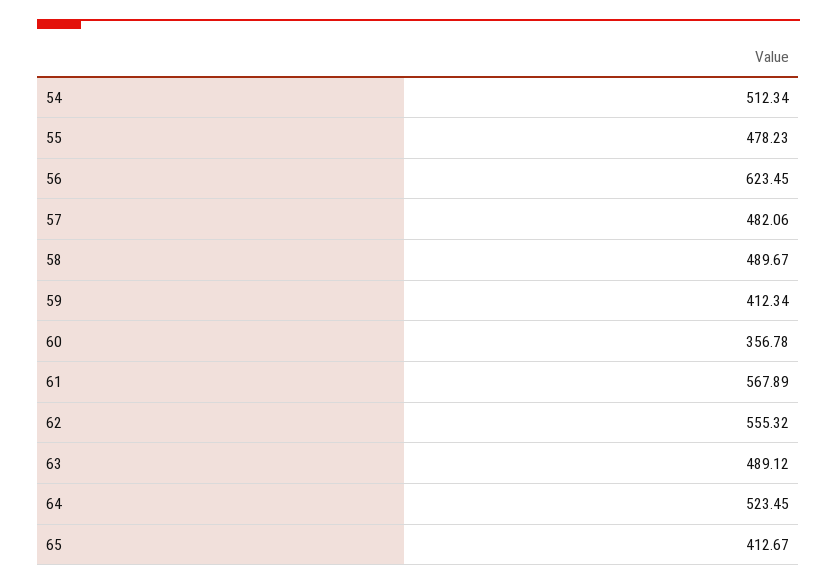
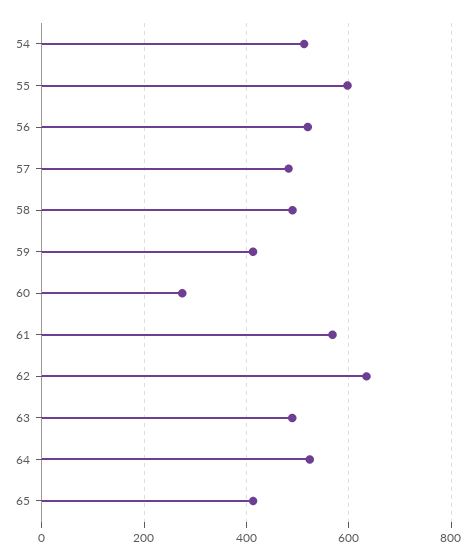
  {
    "54": 512.34,
-   "55": 478.23,
+   "55": 600,
-   "56": 623.45,
+   "56": 520,
    "57": 482.06,
    "58": 489.67,
    "59": 412.34,
-   "60": 356.78,
+   "60": 280,
    "61": 567.89,
-   "62": 555.32,
+   "62": 640,
    "63": 489.12,
    "64": 523.45,
    "65": 412.67
  }

